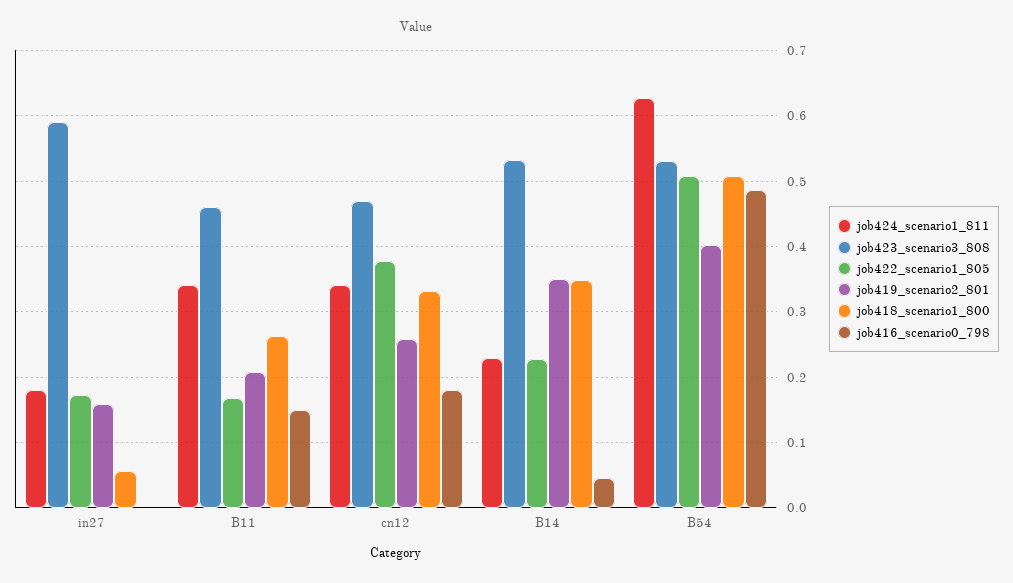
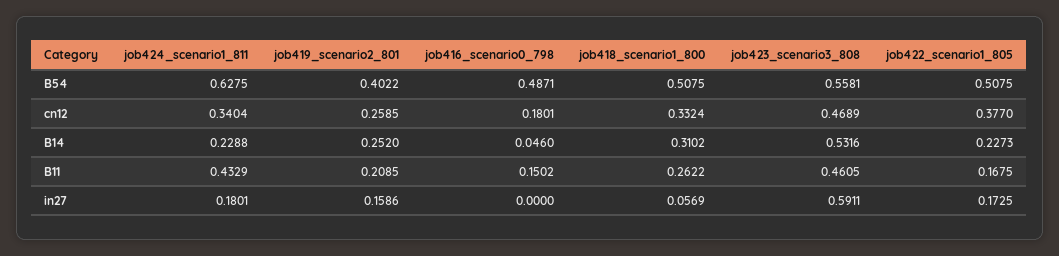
  {
    "job424_scenario1_811": {
      "in27": 0.1801,
-     "B11": 0.34,
+     "B11": 0.4329,
      "cn12": 0.3404,
      "B14": 0.2288,
      "B54": 0.6275
    },
    "job423_scenario3_808": {
      "in27": 0.5911,
      "B11": 0.4605,
      "cn12": 0.4689,
      "B14": 0.5316,
-     "B54": 0.53
+     "B54": 0.5581
    },
    "job422_scenario1_805": {
      "in27": 0.1725,
      "B11": 0.1675,
      "cn12": 0.377,
      "B14": 0.2273,
      "B54": 0.5075
    },
    "job419_scenario2_801": {
      "in27": 0.1586,
      "B11": 0.2085,
      "cn12": 0.2585,
-     "B14": 0.35,
+     "B14": 0.252,
      "B54": 0.4022
    },
    "job418_scenario1_800": {
      "in27": 0.0569,
      "B11": 0.2622,
      "cn12": 0.3324,
-     "B14": 0.35,
+     "B14": 0.3102,
      "B54": 0.5075
    },
    "job416_scenario0_798": {
      "in27": 0,
      "B11": 0.1502,
      "cn12": 0.1801,
      "B14": 0.046,
      "B54": 0.4871
    }
  }

